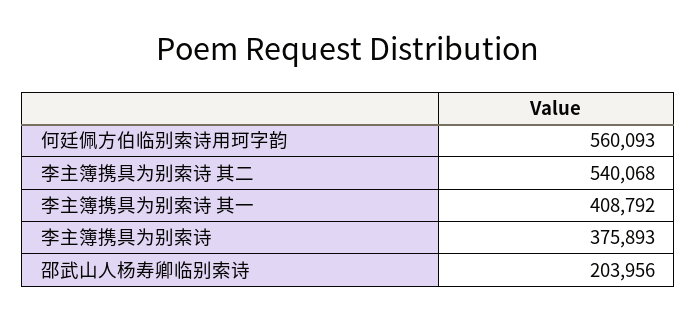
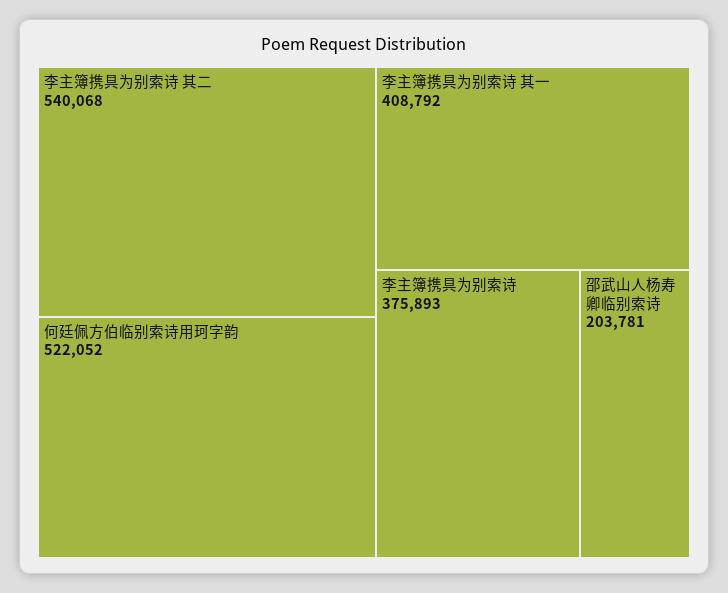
  {
-   "何廷佩方伯临别索诗用珂字韵": 560093,
+   "何廷佩方伯临别索诗用珂字韵": 522052,
    "李主簿携具为别索诗 其二": 540068,
    "李主簿携具为别索诗 其一": 408792,
    "李主簿携具为别索诗": 375893,
-   "邵武山人杨寿卿临别索诗": 203956
+   "邵武山人杨寿卿临别索诗": 203781
  }

